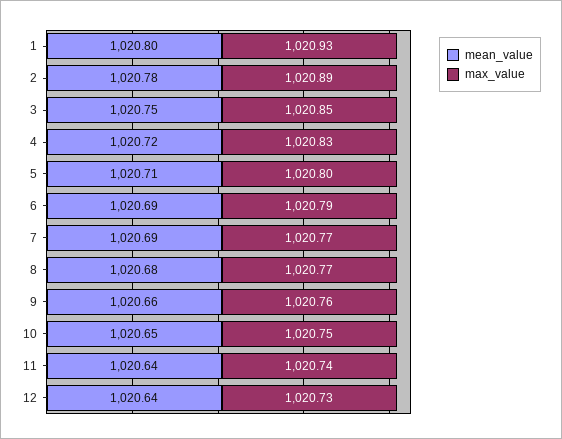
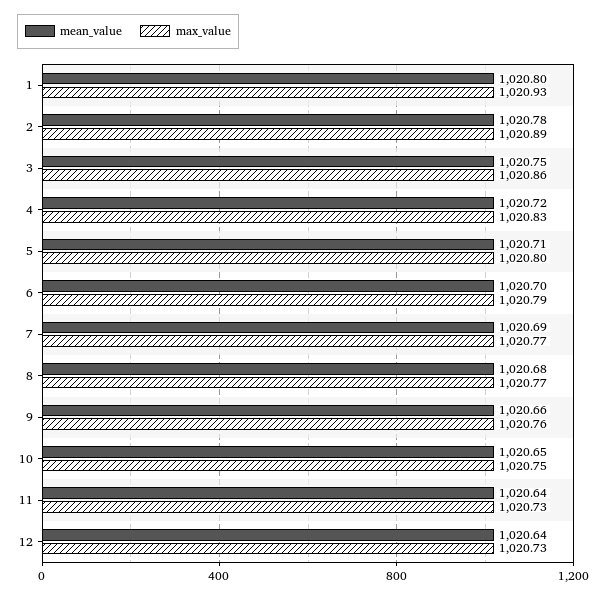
  {
    "mean_value": {
      "1": 1020.8,
      "2": 1020.78,
      "3": 1020.75,
      "4": 1020.72,
      "5": 1020.71,
-     "6": 1020.69,
+     "6": 1020.7,
      "7": 1020.69,
      "8": 1020.68,
      "9": 1020.66,
      "10": 1020.65,
      "11": 1020.64,
      "12": 1020.64
    },
    "max_value": {
      "1": 1020.93,
      "2": 1020.89,
-     "3": 1020.85,
+     "3": 1020.86,
      "4": 1020.83,
      "5": 1020.8,
      "6": 1020.79,
      "7": 1020.77,
      "8": 1020.77,
      "9": 1020.76,
      "10": 1020.75,
-     "11": 1020.74,
+     "11": 1020.73,
      "12": 1020.73
    }
  }

